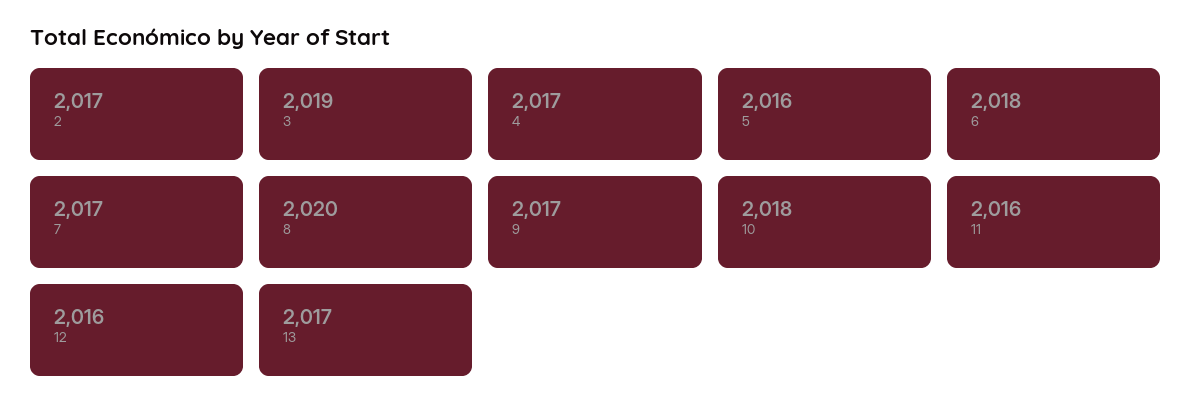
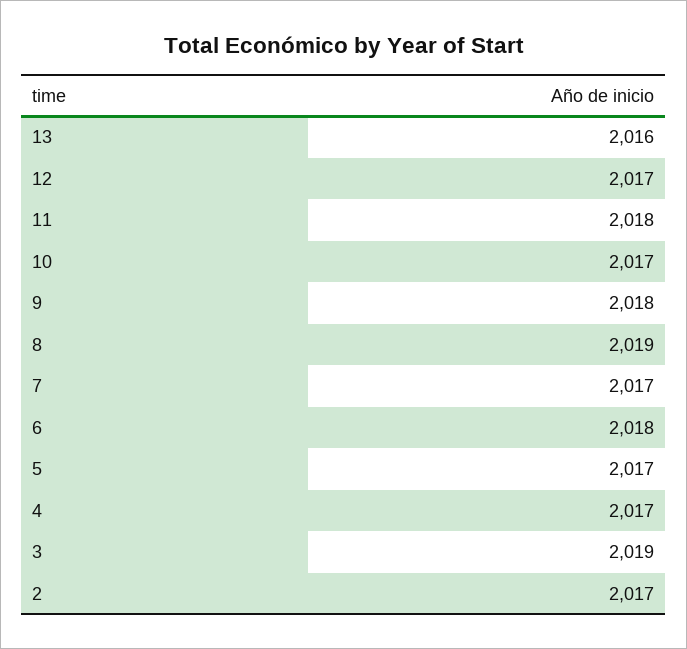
  {
    "2": 2017,
    "3": 2019,
    "4": 2017,
-   "5": 2016,
+   "5": 2017,
    "6": 2018,
    "7": 2017,
-   "8": 2020,
+   "8": 2019,
-   "9": 2017,
+   "9": 2018,
-   "10": 2018,
+   "10": 2017,
-   "11": 2016,
+   "11": 2018,
-   "12": 2016,
+   "12": 2017,
-   "13": 2017
+   "13": 2016
  }

